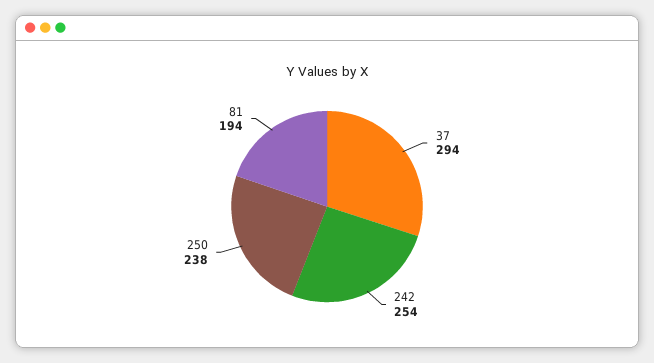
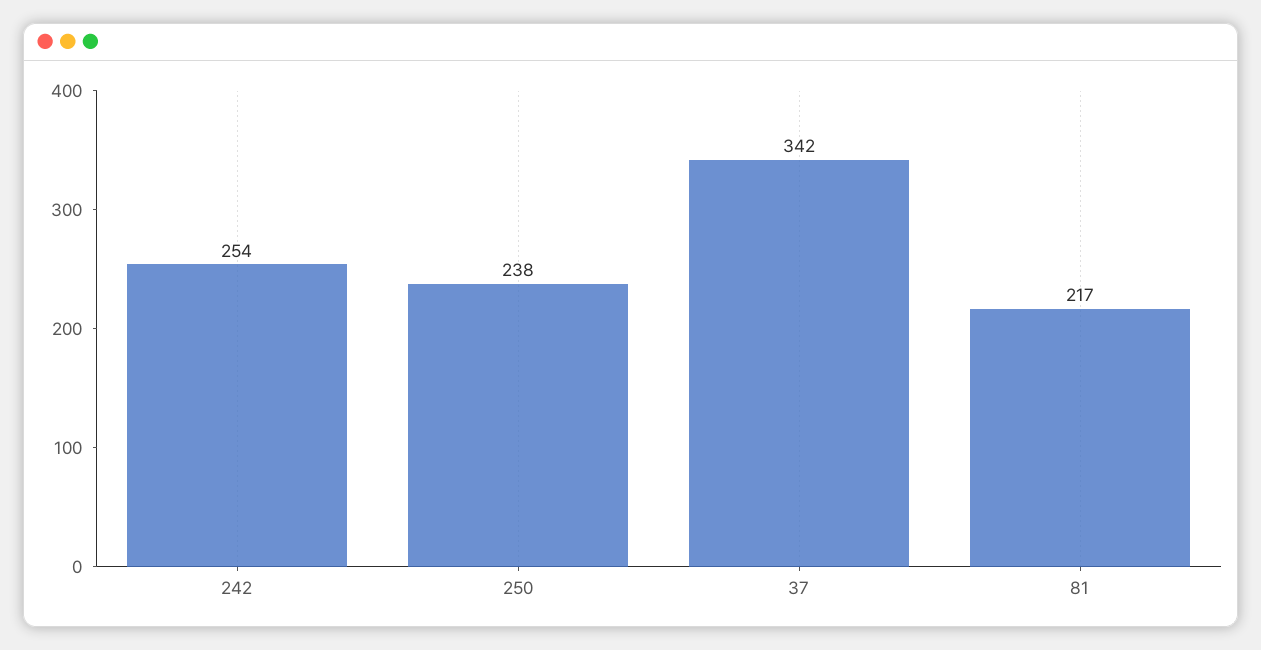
  {
-   "37": 294,
+   "37": 342,
    "242": 254,
    "250": 238,
-   "81": 194
+   "81": 217
  }

